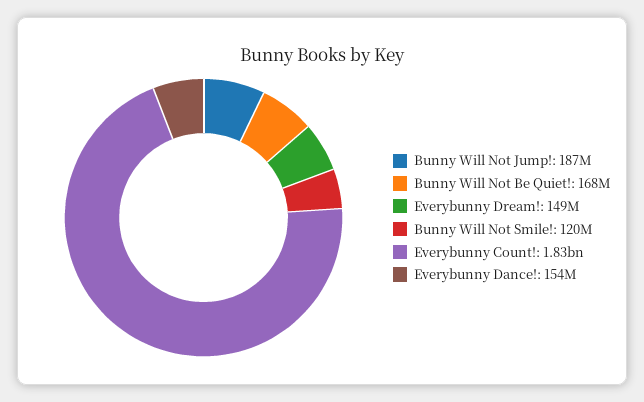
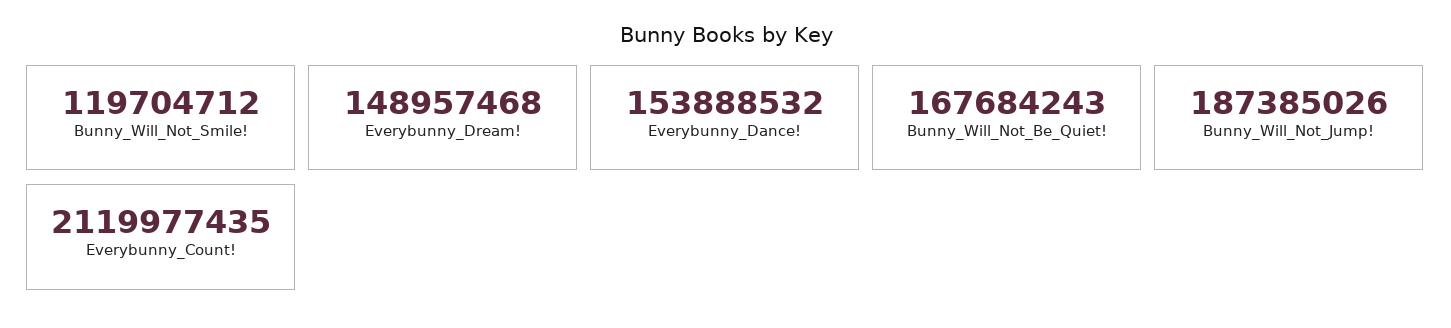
  {
    "Bunny Will Not Jump!": 187385026,
    "Bunny Will Not Be Quiet!": 167684243,
    "Everybunny Dream!": 148957468,
    "Bunny Will Not Smile!": 119704712,
-   "Everybunny Count!": 1830000000,
+   "Everybunny Count!": 2119977435,
    "Everybunny Dance!": 153888532
  }

